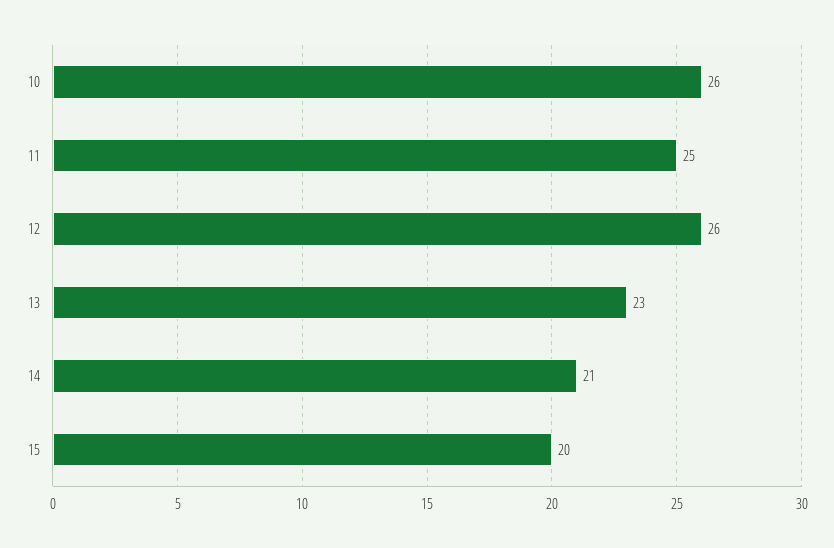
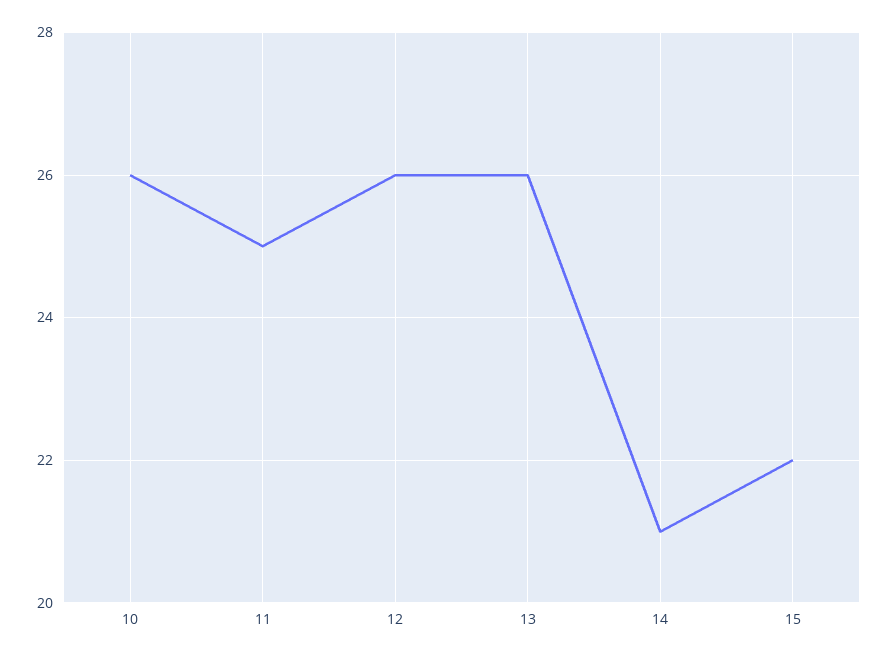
  {
    "10": 26,
    "11": 25,
    "12": 26,
-   "13": 23,
+   "13": 26,
    "14": 21,
-   "15": 20
+   "15": 22
  }

